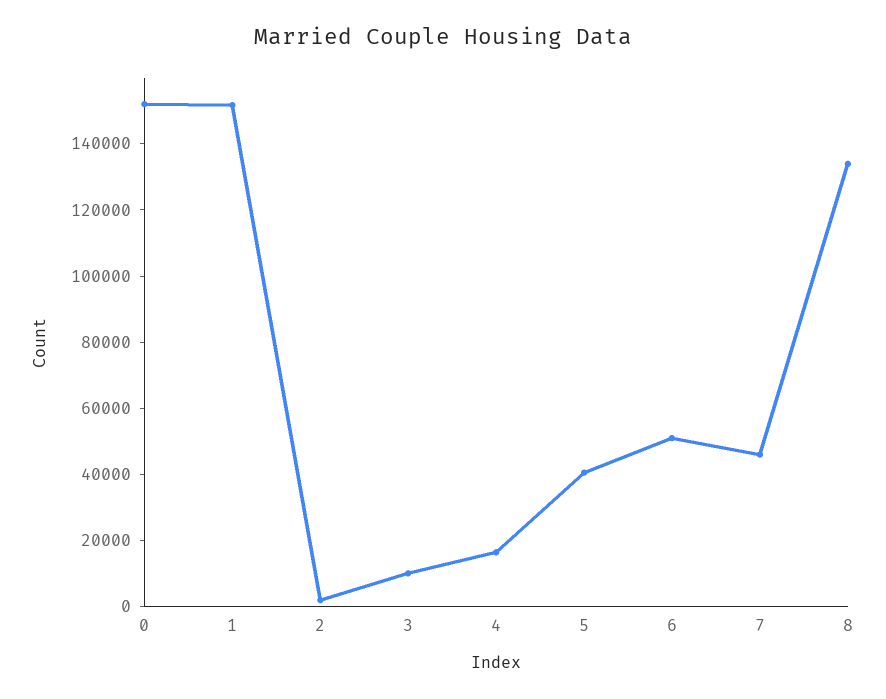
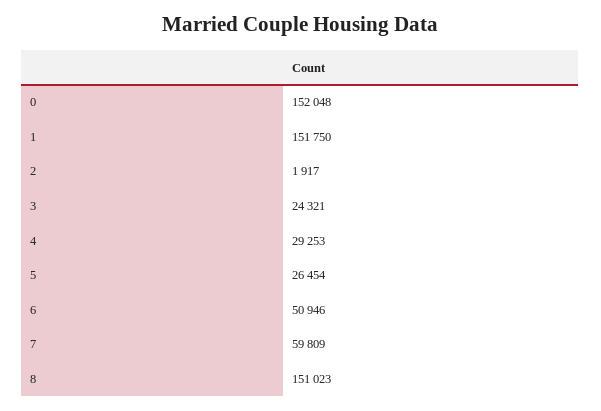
  {
    "0": 152048,
    "1": 151750,
    "2": 1917,
-   "3": 10000,
+   "3": 24321,
-   "4": 15000,
+   "4": 29253,
-   "5": 40000,
+   "5": 26454,
    "6": 50946,
-   "7": 45000,
+   "7": 59809,
-   "8": 135000
+   "8": 151023
  }

